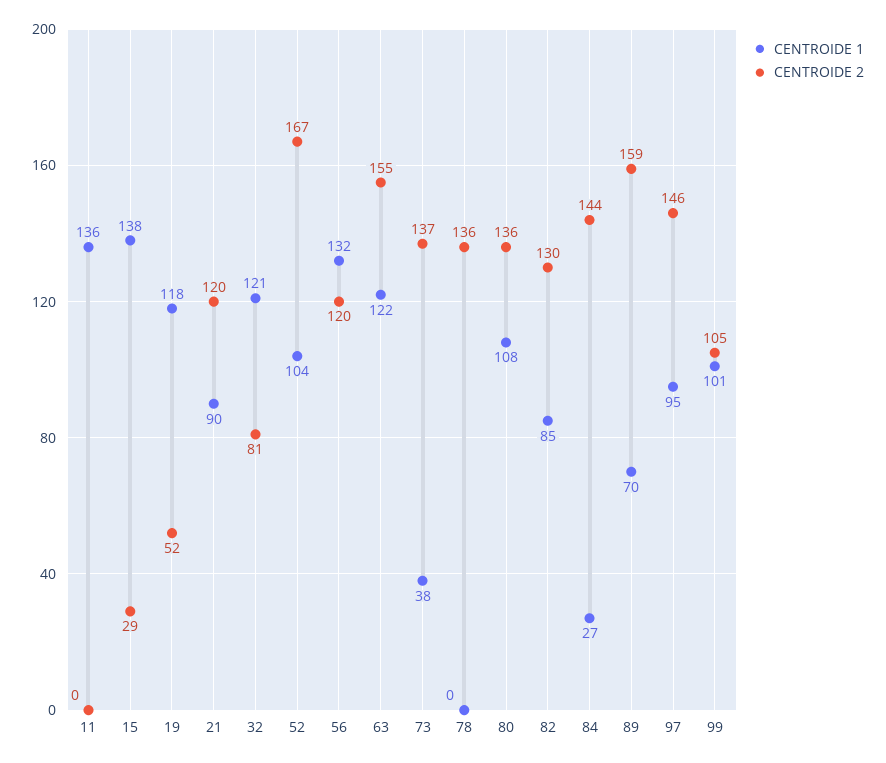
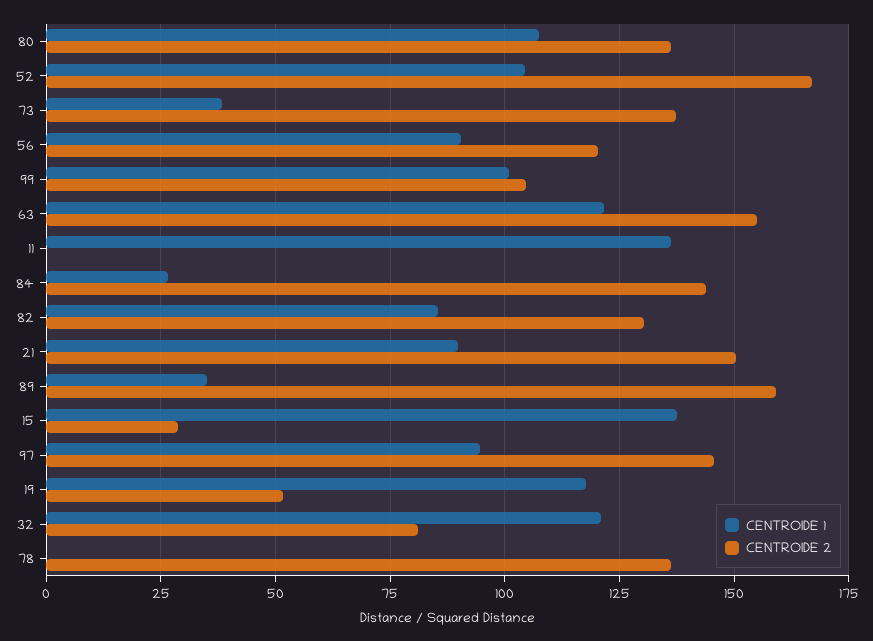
  {
    "CENTROIDE 1": {
      "11": 136,
      "15": 138,
      "19": 118,
      "21": 90,
      "32": 121,
      "52": 104,
-     "56": 132,
+     "56": 90,
      "63": 122,
      "73": 38,
      "78": 0,
      "80": 108,
      "82": 85,
      "84": 27,
-     "89": 70,
+     "89": 35,
      "97": 95,
      "99": 101
    },
    "CENTROIDE 2": {
      "11": 0,
      "15": 29,
      "19": 52,
-     "21": 120,
+     "21": 150,
      "32": 81,
      "52": 167,
      "56": 120,
      "63": 155,
      "73": 137,
      "78": 136,
      "80": 136,
      "82": 130,
      "84": 144,
      "89": 159,
      "97": 146,
      "99": 105
    }
  }

